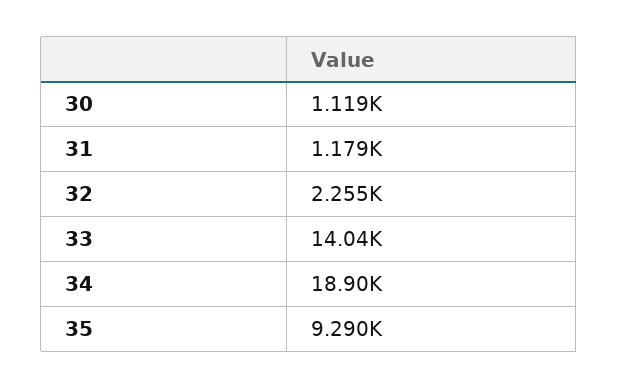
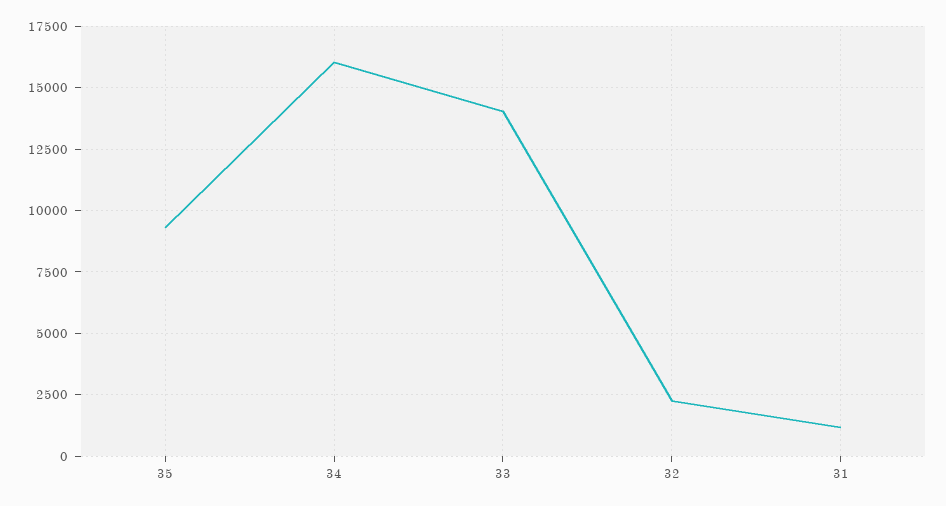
  {
-   "30": 1119,
    "31": 1179,
    "32": 2255,
    "33": 14040,
-   "34": 18900,
+   "34": 16000,
    "35": 9290
  }

